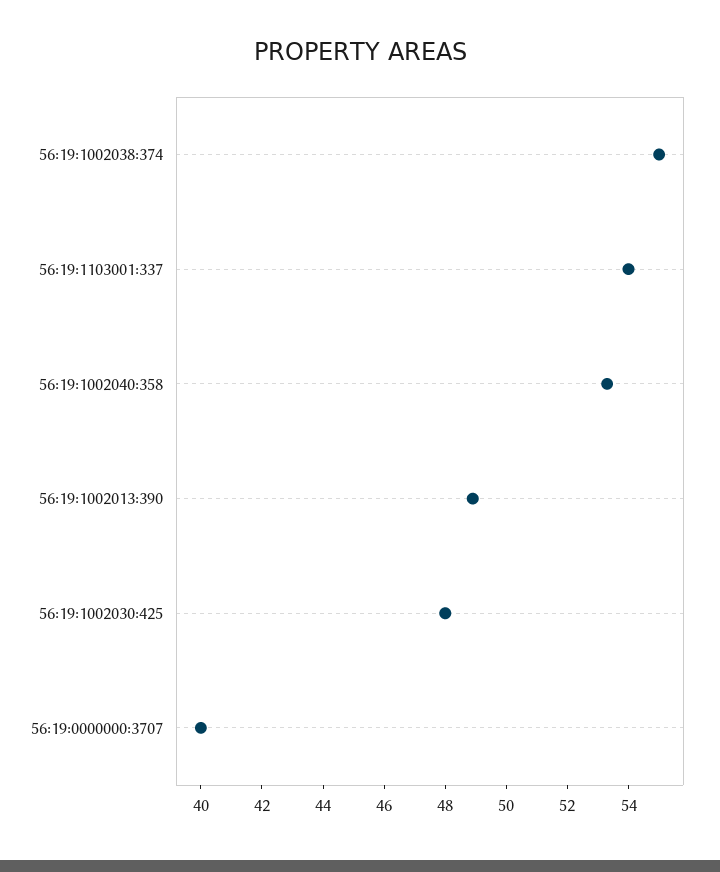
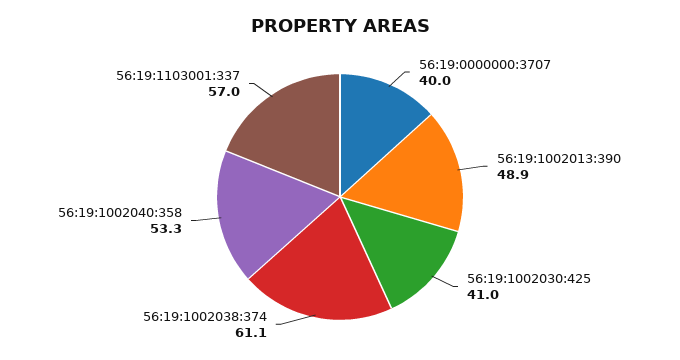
  {
-   "56:19:1002038:374": 55,
+   "56:19:1002038:374": 61.1,
-   "56:19:1103001:337": 54,
+   "56:19:1103001:337": 57,
    "56:19:1002040:358": 53.3,
    "56:19:1002013:390": 48.9,
-   "56:19:1002030:425": 48,
+   "56:19:1002030:425": 41,
    "56:19:0000000:3707": 40
  }

